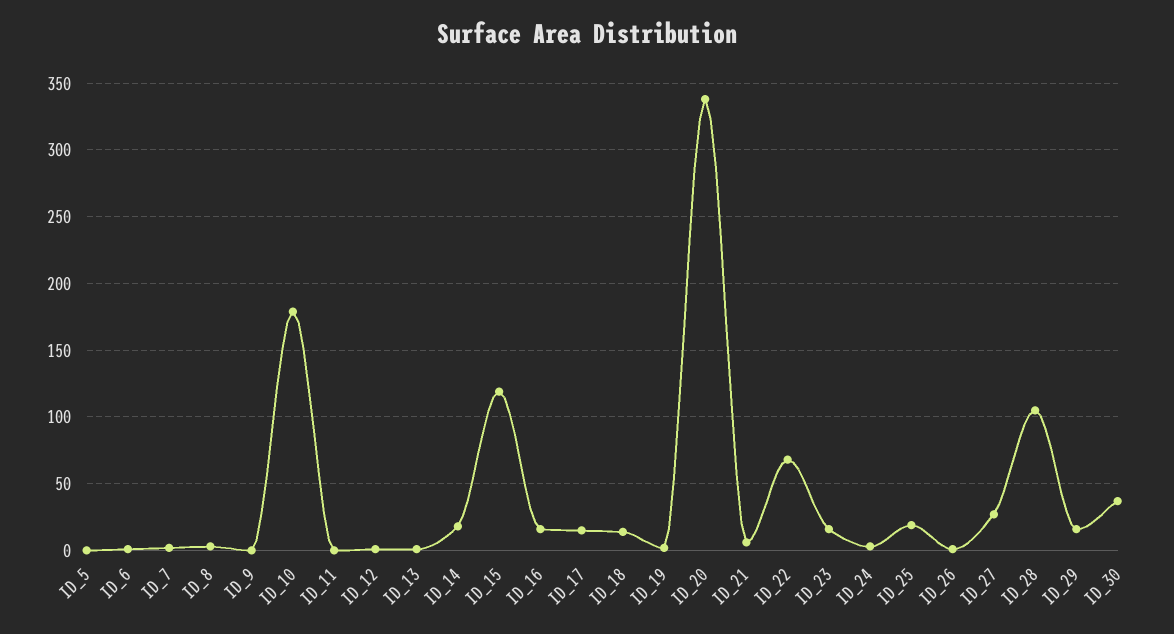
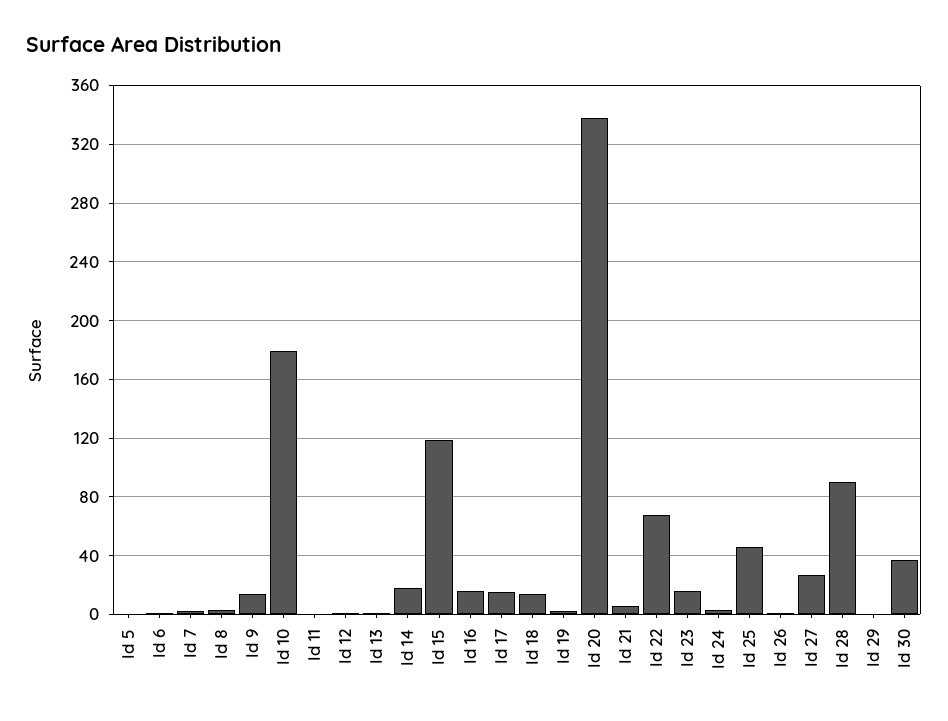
  {
    "ID_5": 0,
    "ID_6": 0,
    "ID_7": 0,
    "ID_8": 5,
-   "ID_9": 0,
+   "ID_9": 15,
    "ID_10": 180,
    "ID_11": 0,
    "ID_12": 0,
    "ID_13": 0,
    "ID_14": 20,
    "ID_15": 120,
    "ID_16": 15,
    "ID_17": 15,
    "ID_18": 15,
    "ID_19": 0,
    "ID_20": 340,
    "ID_21": 5,
    "ID_22": 70,
    "ID_23": 15,
    "ID_24": 5,
-   "ID_25": 20,
+   "ID_25": 45,
    "ID_26": 0,
    "ID_27": 25,
-   "ID_28": 105,
+   "ID_28": 90,
-   "ID_29": 15,
+   "ID_29": 0,
    "ID_30": 35
  }

